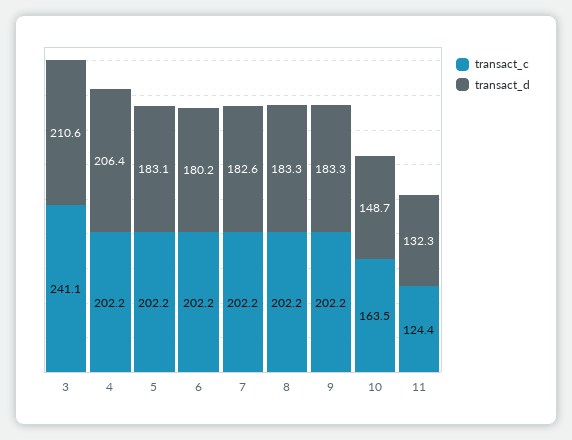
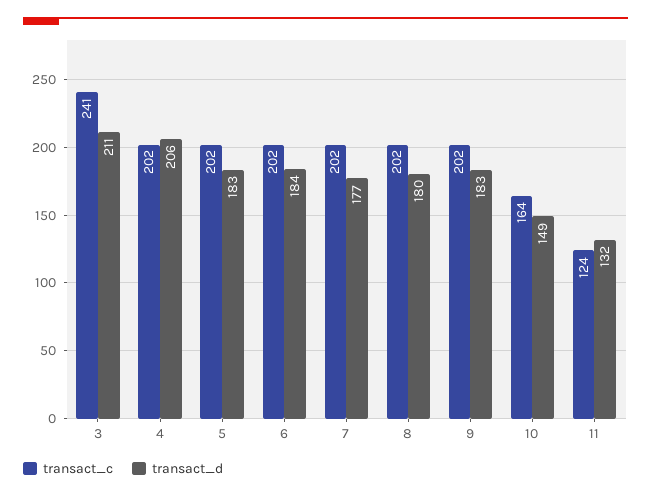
  {
    "transact_c": {
      "3": 241.1,
      "4": 202.2,
      "5": 202.2,
      "6": 202.2,
      "7": 202.2,
      "8": 202.2,
      "9": 202.2,
      "10": 163.5,
      "11": 124.4
    },
    "transact_d": {
      "3": 210.6,
      "4": 206.4,
      "5": 183.1,
-     "6": 180.2,
+     "6": 184,
-     "7": 182.6,
+     "7": 177,
-     "8": 183.3,
+     "8": 180,
      "9": 183.3,
      "10": 148.7,
      "11": 132.3
    }
  }

